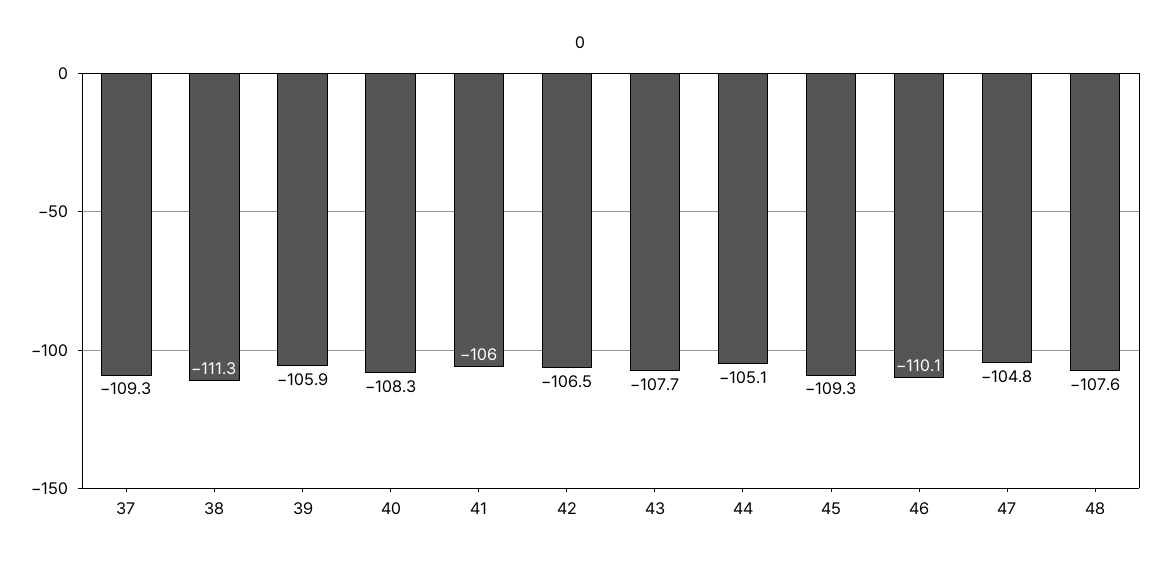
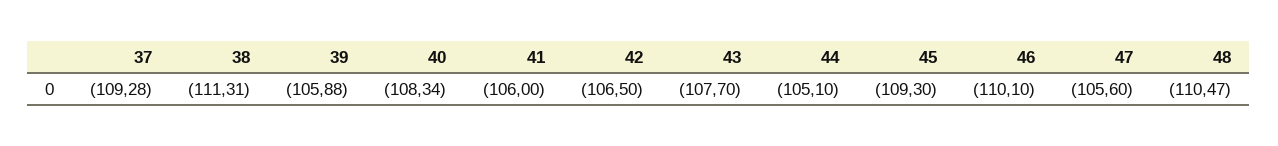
  {
    "37": -109.28,
    "38": -111.31,
    "39": -105.88,
    "40": -108.34,
    "41": -106,
    "42": -106.5,
    "43": -107.7,
    "44": -105.1,
    "45": -109.3,
    "46": -110.1,
-   "47": -104.8,
+   "47": -105.6,
-   "48": -107.6
+   "48": -110.47
  }

